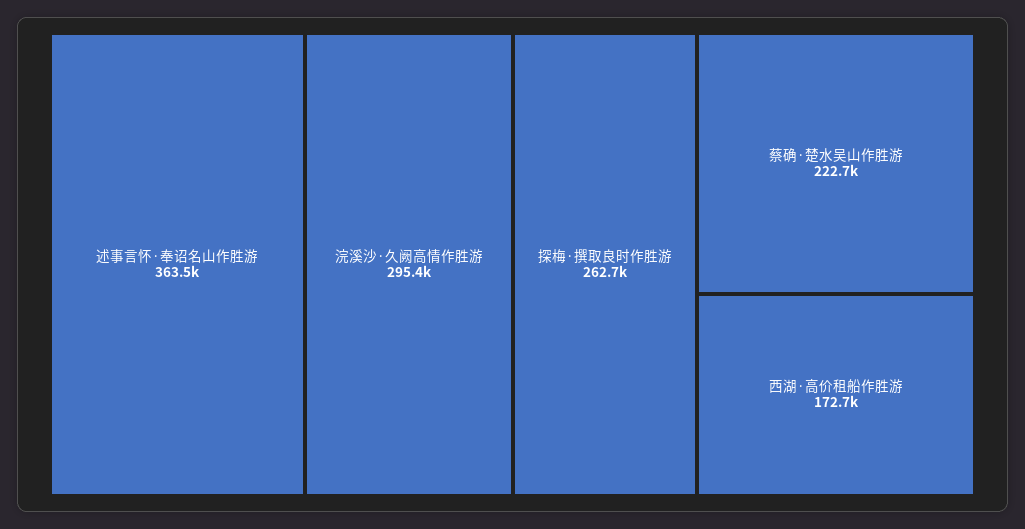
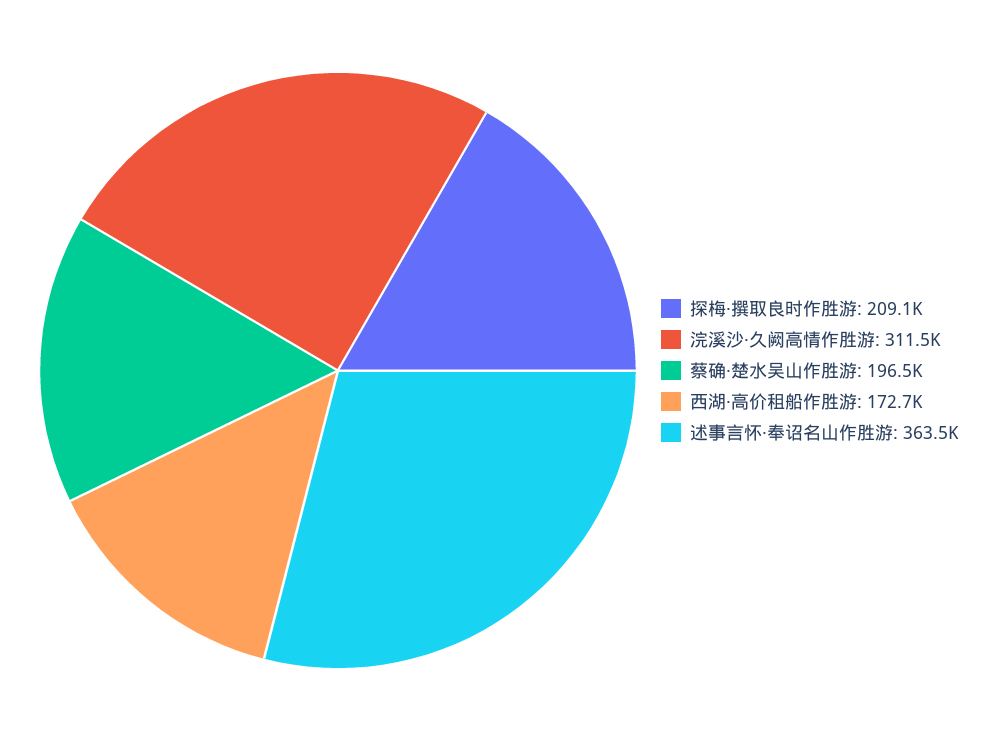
  {
    "述事言怀·奉诏名山作胜游": 363500,
-   "浣溪沙·久阙高情作胜游": 295400,
+   "浣溪沙·久阙高情作胜游": 311500,
-   "探梅·撰取良时作胜游": 262700,
+   "探梅·撰取良时作胜游": 209100,
-   "蔡确·楚水吴山作胜游": 222700,
+   "蔡确·楚水吴山作胜游": 196500,
    "西湖·高价租船作胜游": 172700
  }

